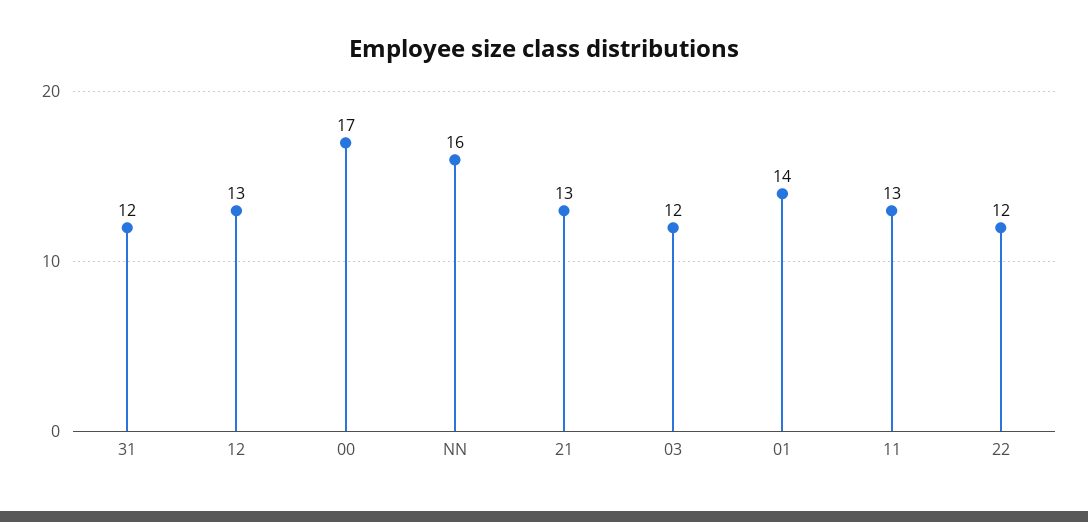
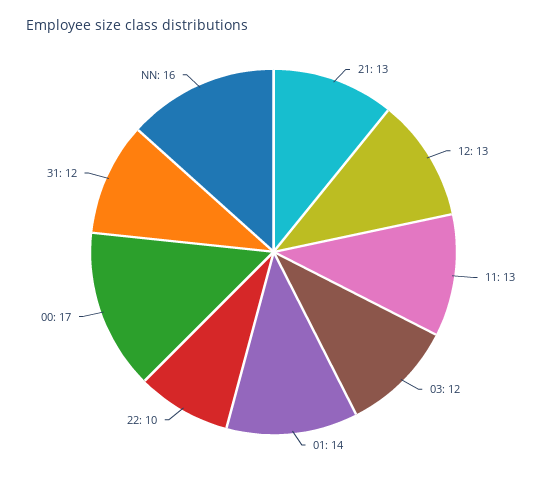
  {
    "31": 12,
    "12": 13,
    "00": 17,
    "NN": 16,
    "21": 13,
    "03": 12,
    "01": 14,
    "11": 13,
-   "22": 12
+   "22": 10
  }

